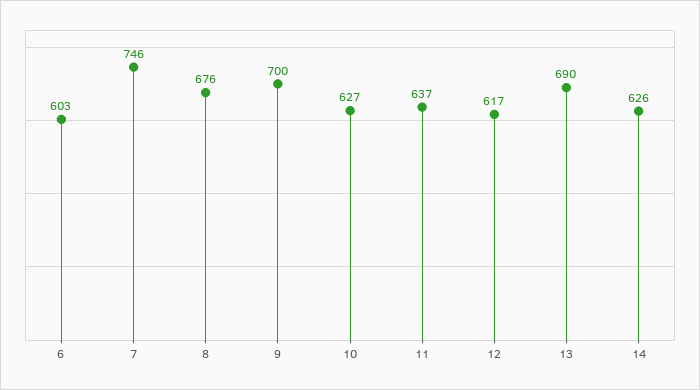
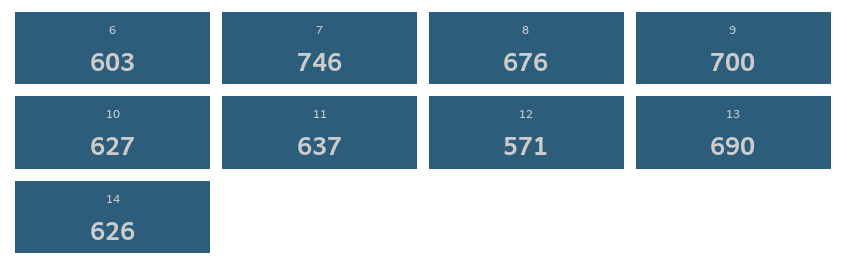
  {
    "6": 603,
    "7": 746,
    "8": 676,
    "9": 700,
    "10": 627,
    "11": 637,
-   "12": 617,
+   "12": 571,
    "13": 690,
    "14": 626
  }

